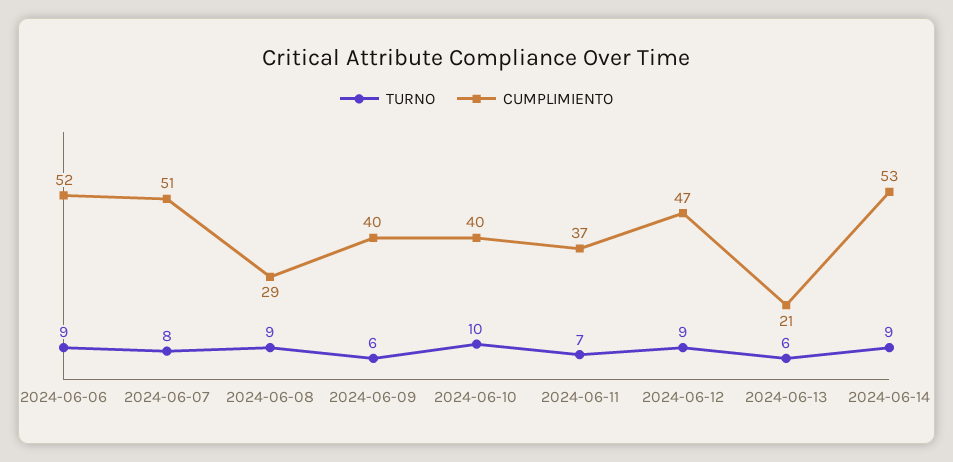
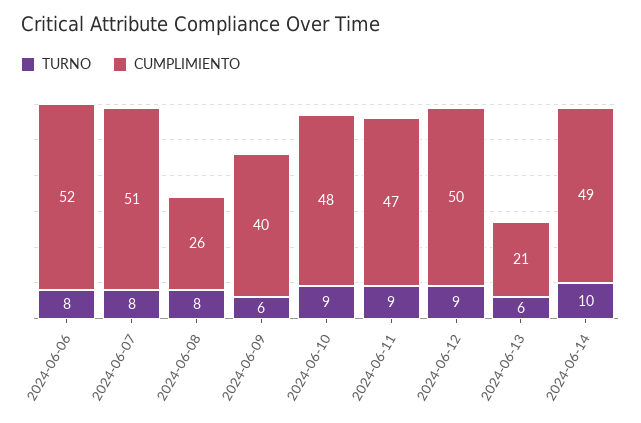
  {
    "TURNO": {
-     "2024-06-06": 9,
+     "2024-06-06": 8,
      "2024-06-07": 8,
-     "2024-06-08": 9,
+     "2024-06-08": 8,
      "2024-06-09": 6,
-     "2024-06-10": 10,
+     "2024-06-10": 9,
-     "2024-06-11": 7,
+     "2024-06-11": 9,
      "2024-06-12": 9,
      "2024-06-13": 6,
-     "2024-06-14": 9
+     "2024-06-14": 10
    },
    "CUMPLIMIENTO": {
      "2024-06-06": 52,
      "2024-06-07": 51,
-     "2024-06-08": 29,
+     "2024-06-08": 26,
      "2024-06-09": 40,
-     "2024-06-10": 40,
+     "2024-06-10": 48,
-     "2024-06-11": 37,
+     "2024-06-11": 47,
-     "2024-06-12": 47,
+     "2024-06-12": 50,
      "2024-06-13": 21,
-     "2024-06-14": 53
+     "2024-06-14": 49
    }
  }

